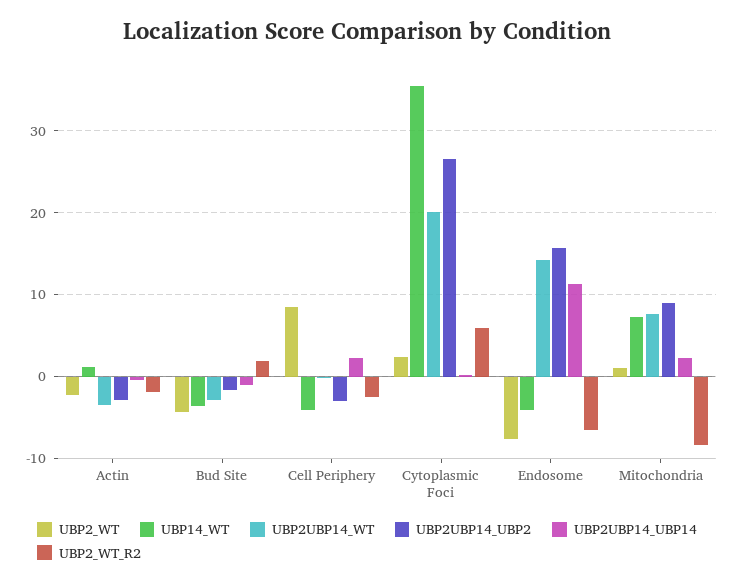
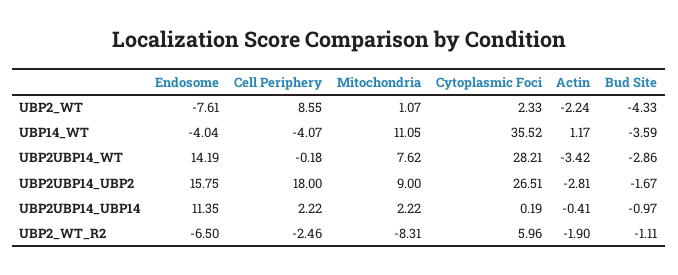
  {
    "UBP2_WT": {
      "Actin": -2.24,
      "Bud Site": -4.33,
      "Cell Periphery": 8.55,
      "Cytoplasmic Foci": 2.33,
      "Endosome": -7.61,
      "Mitochondria": 1.07
    },
    "UBP14_WT": {
      "Actin": 1.17,
      "Bud Site": -3.59,
      "Cell Periphery": -4.07,
      "Cytoplasmic Foci": 35.52,
      "Endosome": -4.04,
-     "Mitochondria": 7
+     "Mitochondria": 11.05
    },
    "UBP2UBP14_WT": {
      "Actin": -3.42,
      "Bud Site": -2.86,
      "Cell Periphery": -0.18,
-     "Cytoplasmic Foci": 20,
+     "Cytoplasmic Foci": 28.21,
      "Endosome": 14.19,
      "Mitochondria": 7.62
    },
    "UBP2UBP14_UBP2": {
      "Actin": -2.81,
      "Bud Site": -1.67,
-     "Cell Periphery": -3,
+     "Cell Periphery": 18,
      "Cytoplasmic Foci": 26.51,
      "Endosome": 15.75,
      "Mitochondria": 9
    },
    "UBP2UBP14_UBP14": {
      "Actin": -0.41,
      "Bud Site": -0.97,
      "Cell Periphery": 2.22,
      "Cytoplasmic Foci": 0.19,
      "Endosome": 11.35,
      "Mitochondria": 2.22
    },
    "UBP2_WT_R2": {
      "Actin": -1.9,
-     "Bud Site": 2,
+     "Bud Site": -1.11,
      "Cell Periphery": -2.46,
      "Cytoplasmic Foci": 5.96,
      "Endosome": -6.5,
      "Mitochondria": -8.31
    }
  }

